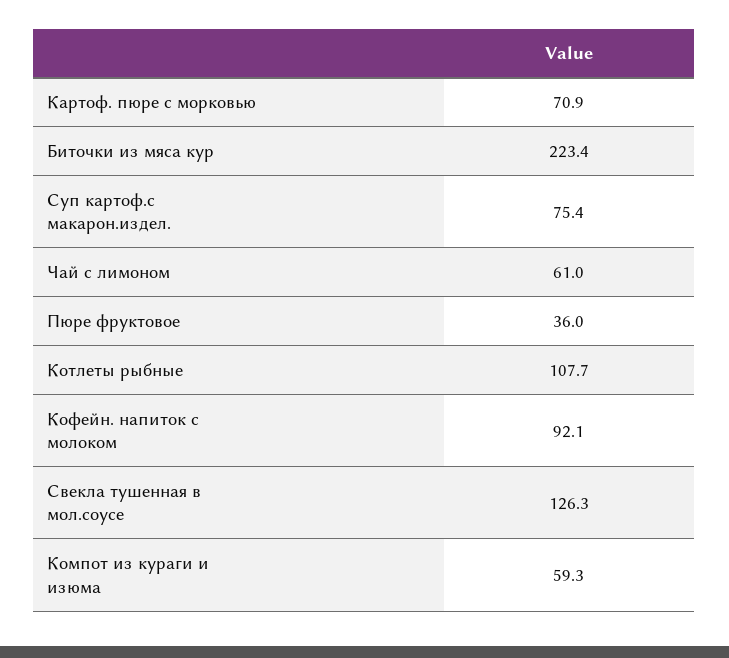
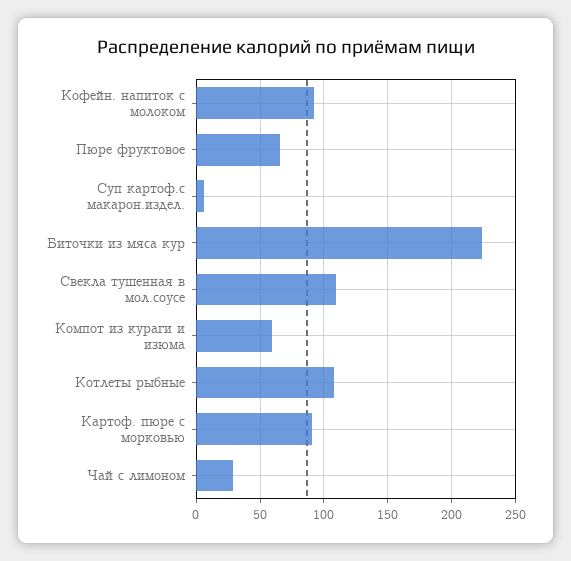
  {
-   "Картоф. пюре с морковью": 70.9,
+   "Картоф. пюре с морковью": 90,
    "Биточки из мяса кур": 223.4,
-   "Суп картоф.с макарон.издел.": 75.4,
+   "Суп картоф.с макарон.издел.": 5,
-   "Чай с лимоном": 61,
+   "Чай с лимоном": 30,
-   "Пюре фруктовое": 36,
+   "Пюре фруктовое": 65,
    "Котлеты рыбные": 107.7,
    "Кофейн. напиток с молоком": 92.1,
-   "Свекла тушенная в мол.соусе": 126.3,
+   "Свекла тушенная в мол.соусе": 110,
    "Компот из кураги и изюма": 59.3
  }

